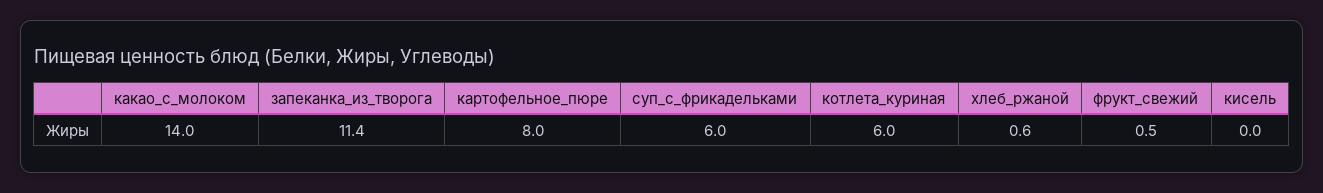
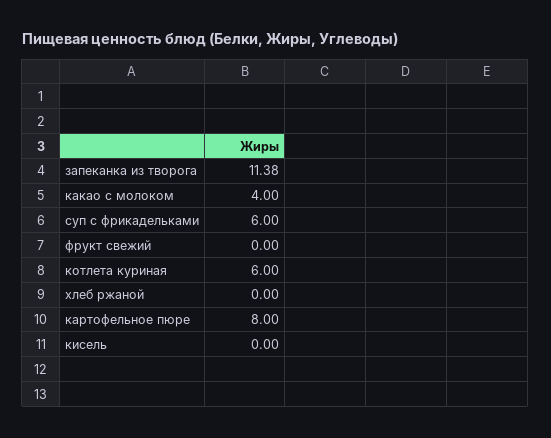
  {
-   "какао_с_молоком": 14,
+   "какао_с_молоком": 4,
    "запеканка_из_творога": 11.38,
    "картофельное_пюре": 8,
    "суп_с_фрикадельками": 6,
    "котлета_куриная": 6,
-   "хлеб_ржаной": 0.6,
+   "хлеб_ржаной": 0,
-   "фрукт_свежий": 0.5,
+   "фрукт_свежий": 0,
    "кисель": 0
  }

